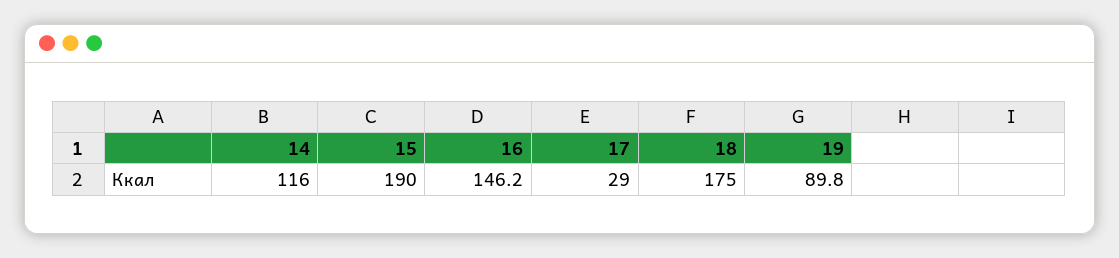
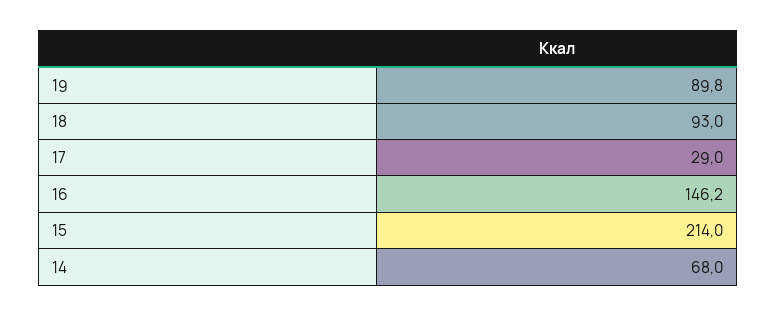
  {
-   "14": 116,
+   "14": 68,
-   "15": 190,
+   "15": 214,
    "16": 146.2,
    "17": 29,
-   "18": 175,
+   "18": 93,
    "19": 89.8
  }

